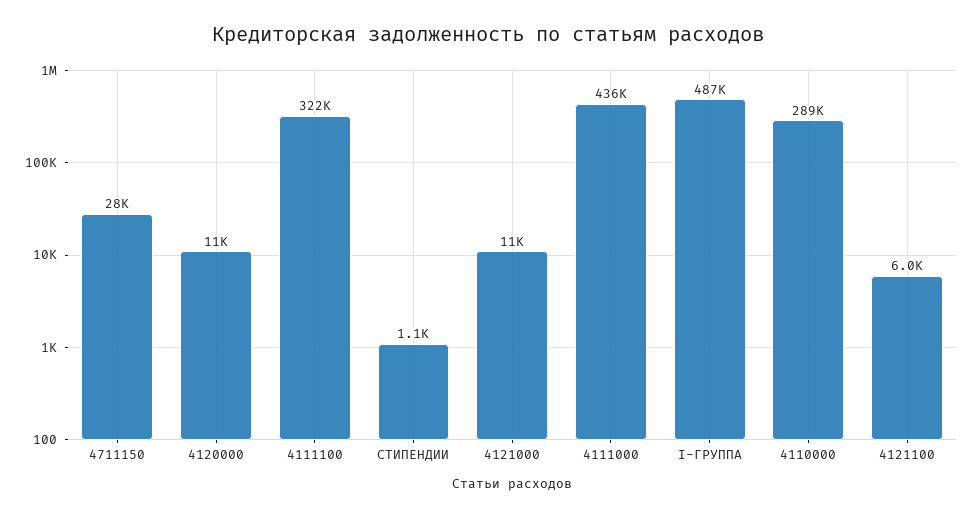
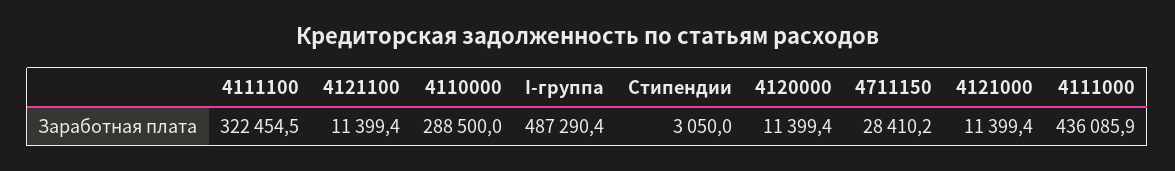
  {
    "4711150": 28410.2,
    "4120000": 11399.4,
    "4111100": 322454.5,
-   "СТИПЕНДИИ": 1100,
+   "СТИПЕНДИИ": 3050,
    "4121000": 11399.4,
    "4111000": 436085.9,
    "I-ГРУППА": 487290.4,
    "4110000": 288500,
-   "4121100": 6000
+   "4121100": 11399.4
  }

